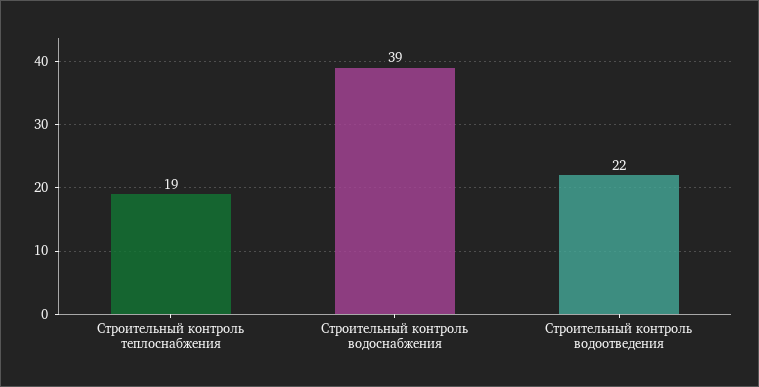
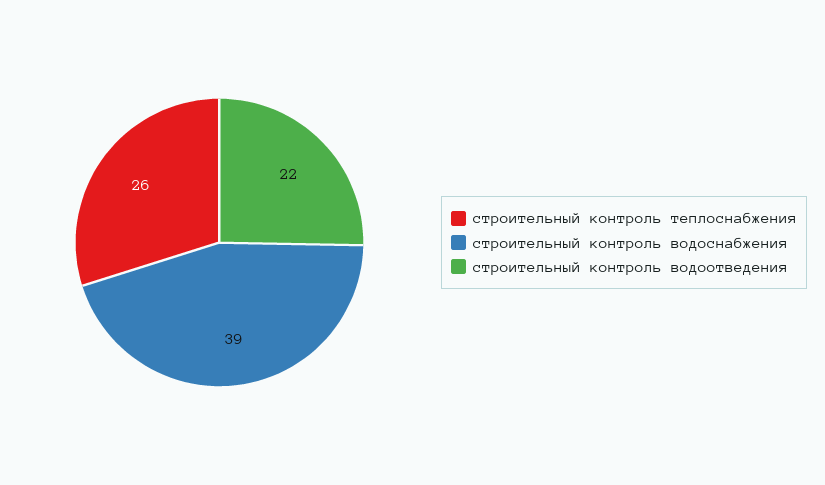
  {
-   "Строительный контроль теплоснабжения": 19,
+   "Строительный контроль теплоснабжения": 26,
    "Строительный контроль водоснабжения": 39,
    "Строительный контроль водоотведения": 22
  }

